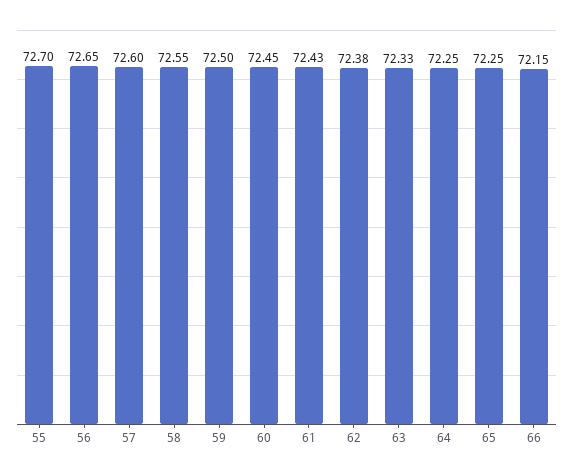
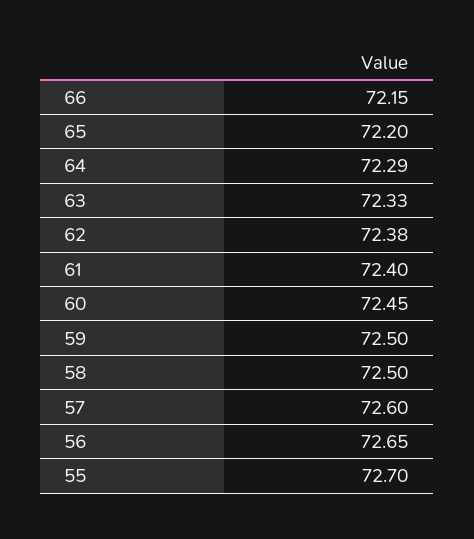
  {
    "55": 72.7,
    "56": 72.65,
    "57": 72.6,
-   "58": 72.55,
+   "58": 72.5,
    "59": 72.5,
    "60": 72.45,
-   "61": 72.43,
+   "61": 72.4,
    "62": 72.38,
    "63": 72.33,
-   "64": 72.25,
+   "64": 72.29,
-   "65": 72.25,
+   "65": 72.2,
    "66": 72.15
  }

